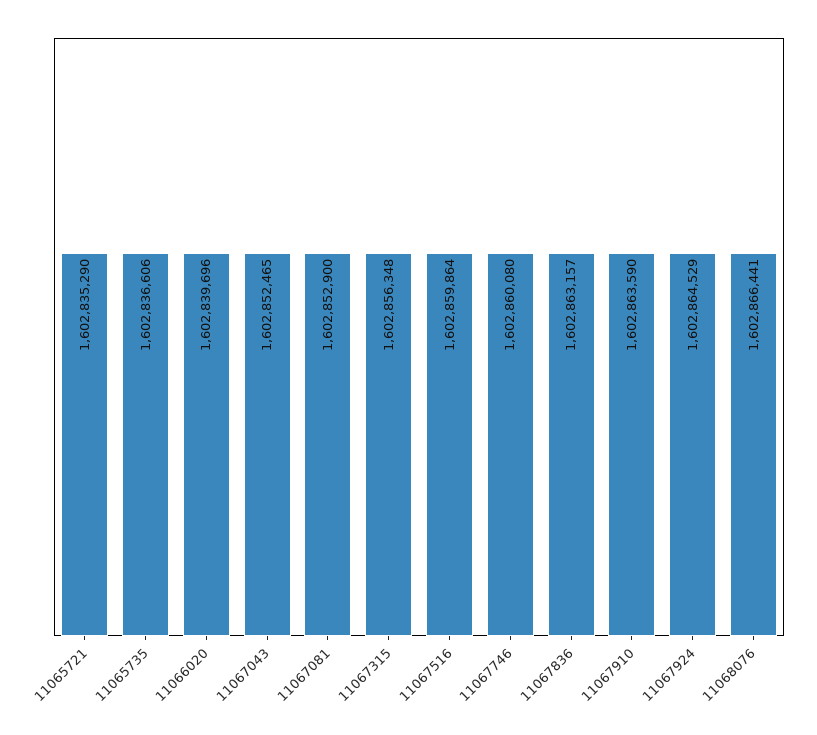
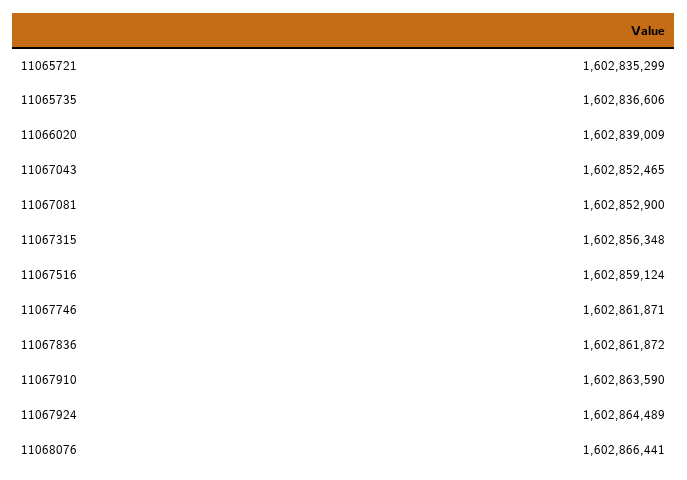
  {
-   "11065721": 1602835290,
+   "11065721": 1602835299,
    "11065735": 1602836606,
-   "11066020": 1602839696,
+   "11066020": 1602839009,
    "11067043": 1602852465,
    "11067081": 1602852900,
    "11067315": 1602856348,
-   "11067516": 1602859864,
+   "11067516": 1602859124,
-   "11067746": 1602860080,
+   "11067746": 1602861871,
-   "11067836": 1602863157,
+   "11067836": 1602861872,
    "11067910": 1602863590,
-   "11067924": 1602864529,
+   "11067924": 1602864489,
    "11068076": 1602866441
  }

